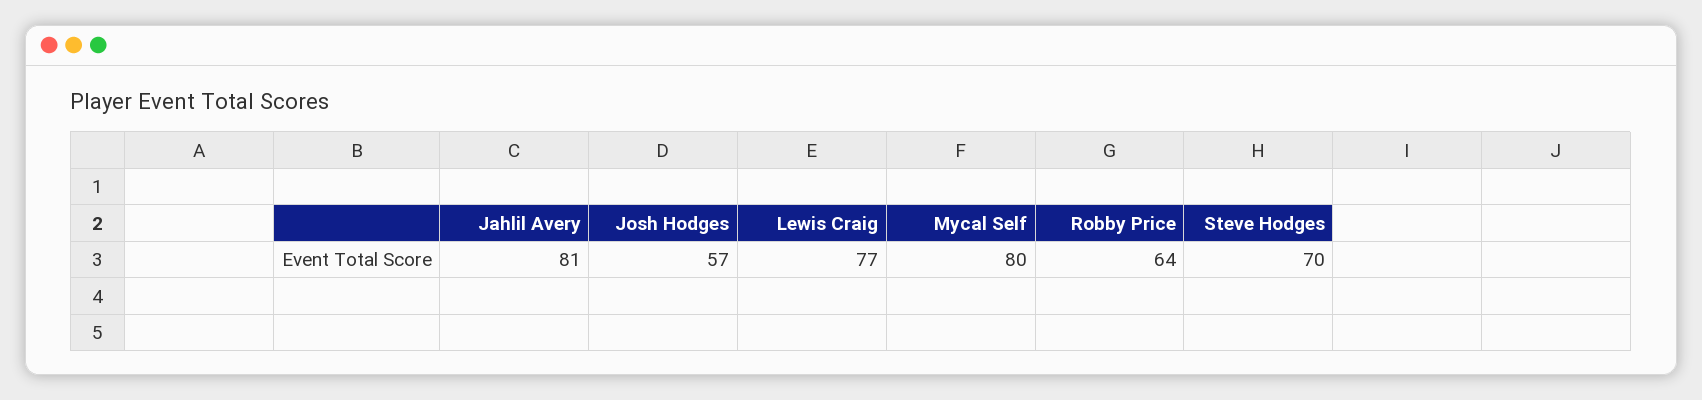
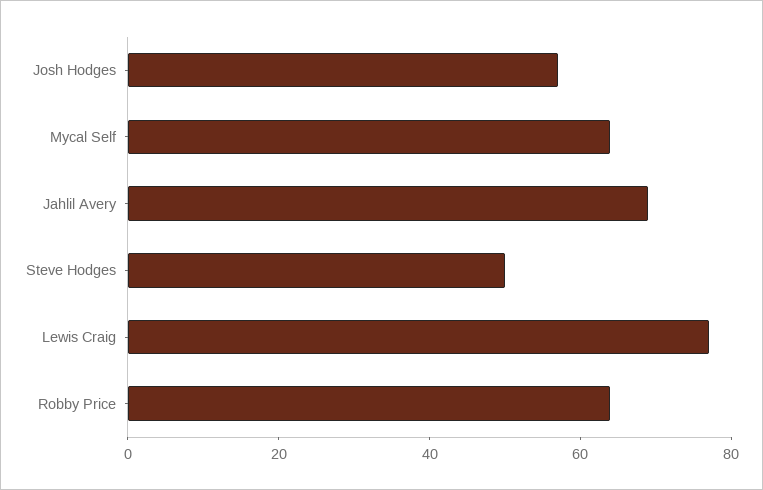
  {
-   "Jahlil Avery": 81,
+   "Jahlil Avery": 70,
    "Josh Hodges": 57,
    "Lewis Craig": 77,
-   "Mycal Self": 80,
+   "Mycal Self": 65,
    "Robby Price": 64,
-   "Steve Hodges": 70
+   "Steve Hodges": 50
  }

